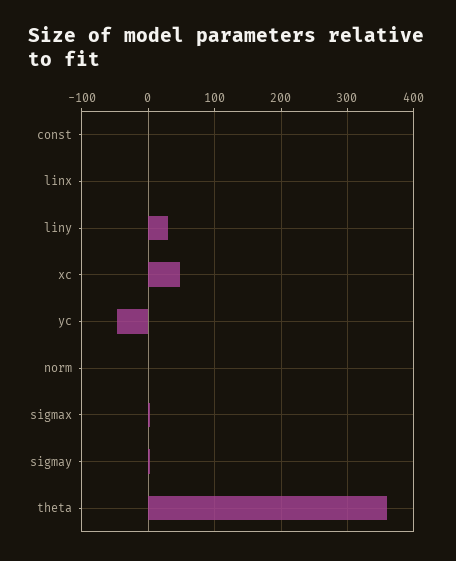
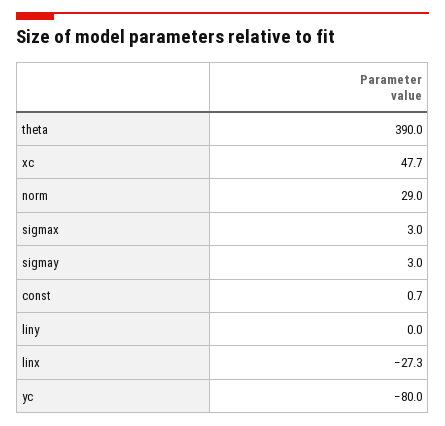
  {
    "const": 0.7,
-   "linx": 0,
+   "linx": -27.3,
-   "liny": 30,
+   "liny": 0,
    "xc": 47.7,
-   "yc": -50,
+   "yc": -80,
-   "norm": 0,
+   "norm": 29,
    "sigmax": 3,
    "sigmay": 3,
-   "theta": 360
+   "theta": 390
  }

